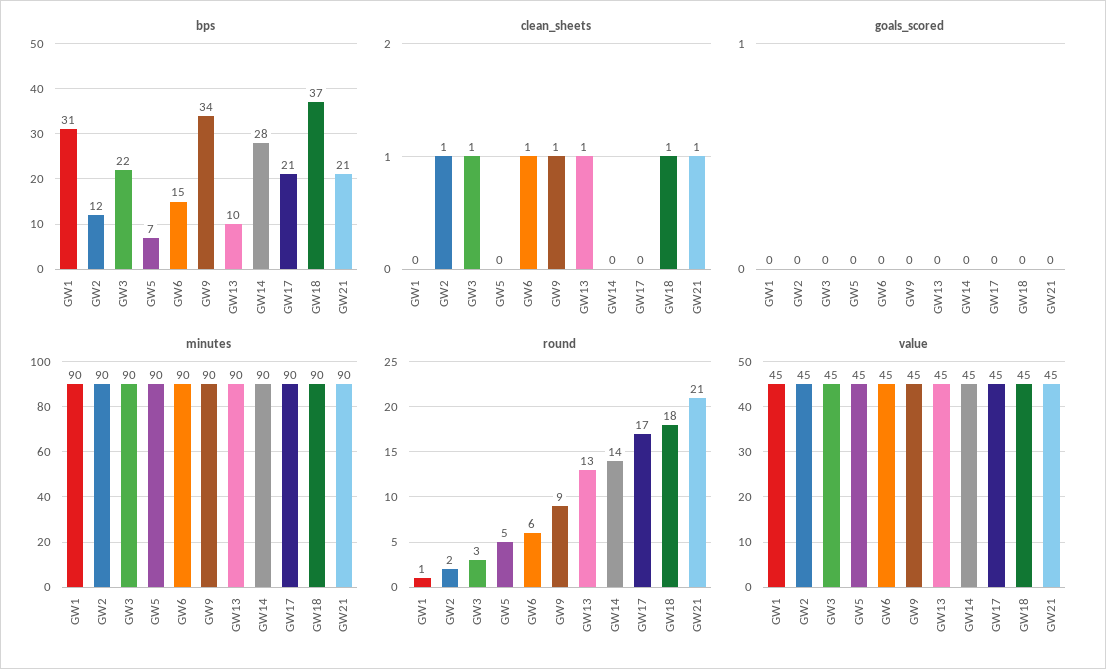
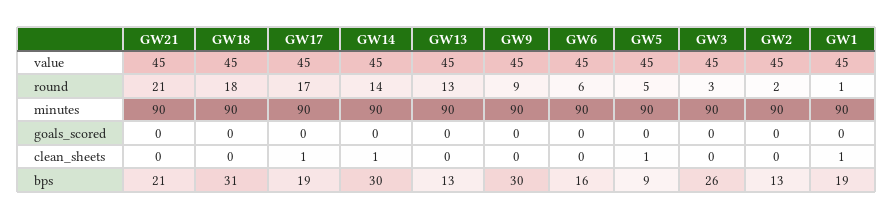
  {
    "bps": {
-     "GW1": 31,
+     "GW1": 19,
-     "GW2": 12,
+     "GW2": 13,
-     "GW3": 22,
+     "GW3": 26,
-     "GW5": 7,
+     "GW5": 9,
-     "GW6": 15,
+     "GW6": 16,
-     "GW9": 34,
+     "GW9": 30,
-     "GW13": 10,
+     "GW13": 13,
-     "GW14": 28,
+     "GW14": 30,
-     "GW17": 21,
+     "GW17": 19,
-     "GW18": 37,
+     "GW18": 31,
      "GW21": 21
    },
    "clean_sheets": {
-     "GW1": 0,
+     "GW1": 1,
-     "GW2": 1,
+     "GW2": 0,
-     "GW3": 1,
+     "GW3": 0,
-     "GW5": 0,
+     "GW5": 1,
-     "GW6": 1,
+     "GW6": 0,
-     "GW9": 1,
+     "GW9": 0,
-     "GW13": 1,
+     "GW13": 0,
-     "GW14": 0,
+     "GW14": 1,
-     "GW17": 0,
+     "GW17": 1,
-     "GW18": 1,
+     "GW18": 0,
-     "GW21": 1
+     "GW21": 0
    },
    "goals_scored": {
      "GW1": 0,
      "GW2": 0,
      "GW3": 0,
      "GW5": 0,
      "GW6": 0,
      "GW9": 0,
      "GW13": 0,
      "GW14": 0,
      "GW17": 0,
      "GW18": 0,
      "GW21": 0
    },
    "minutes": {
      "GW1": 90,
      "GW2": 90,
      "GW3": 90,
      "GW5": 90,
      "GW6": 90,
      "GW9": 90,
      "GW13": 90,
      "GW14": 90,
      "GW17": 90,
      "GW18": 90,
      "GW21": 90
    },
    "round": {
      "GW1": 1,
      "GW2": 2,
      "GW3": 3,
      "GW5": 5,
      "GW6": 6,
      "GW9": 9,
      "GW13": 13,
      "GW14": 14,
      "GW17": 17,
      "GW18": 18,
      "GW21": 21
    },
    "value": {
      "GW1": 45,
      "GW2": 45,
      "GW3": 45,
      "GW5": 45,
      "GW6": 45,
      "GW9": 45,
      "GW13": 45,
      "GW14": 45,
      "GW17": 45,
      "GW18": 45,
      "GW21": 45
    }
  }

